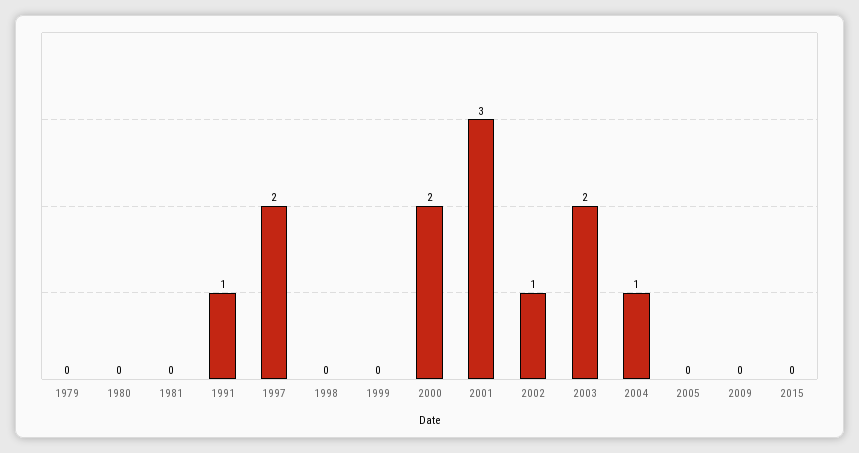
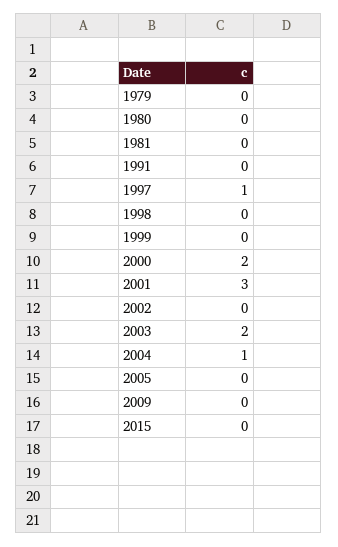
  {
    "1979": 0,
    "1980": 0,
    "1981": 0,
-   "1991": 1,
+   "1991": 0,
-   "1997": 2,
+   "1997": 1,
    "1998": 0,
    "1999": 0,
    "2000": 2,
    "2001": 3,
-   "2002": 1,
+   "2002": 0,
    "2003": 2,
    "2004": 1,
    "2005": 0,
    "2009": 0,
    "2015": 0
  }

